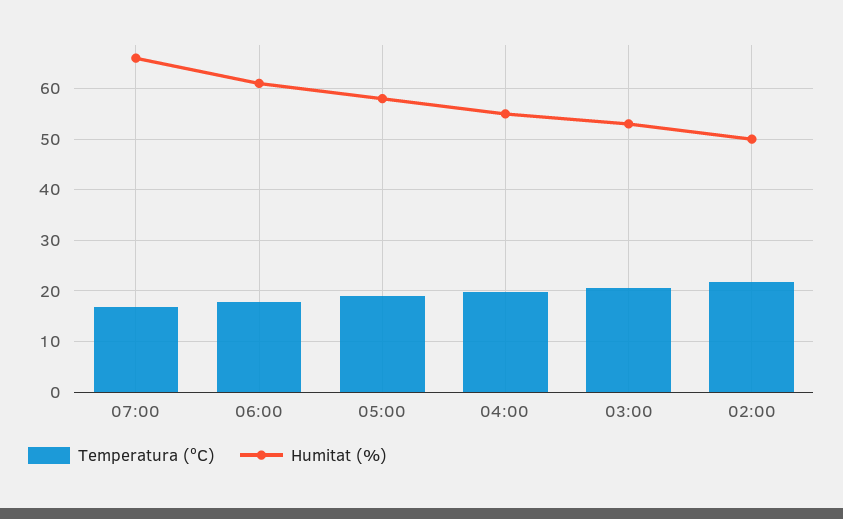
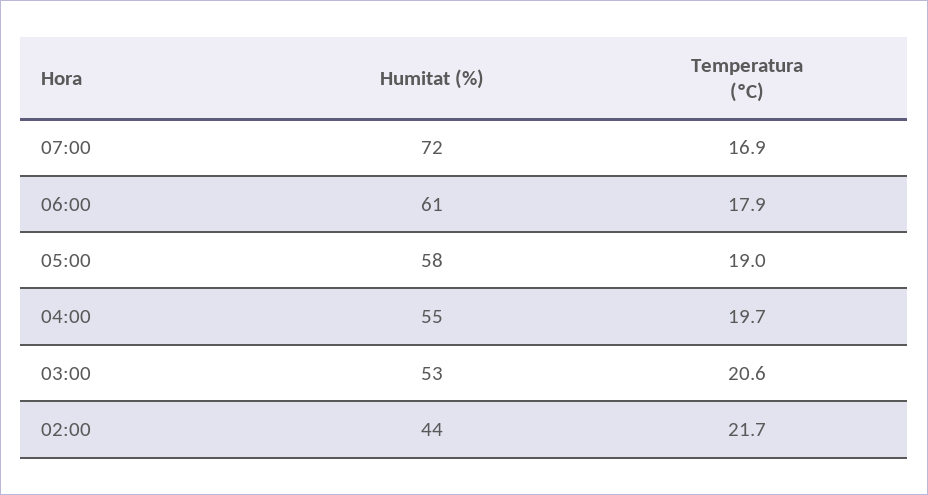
  {
    "Temperatura (ºC)": {
      "07:00": 16.9,
      "06:00": 17.9,
      "05:00": 19,
      "04:00": 19.7,
      "03:00": 20.6,
      "02:00": 21.7
    },
    "Humitat (%)": {
-     "07:00": 66,
+     "07:00": 72,
      "06:00": 61,
      "05:00": 58,
      "04:00": 55,
      "03:00": 53,
-     "02:00": 50
+     "02:00": 44
    }
  }

